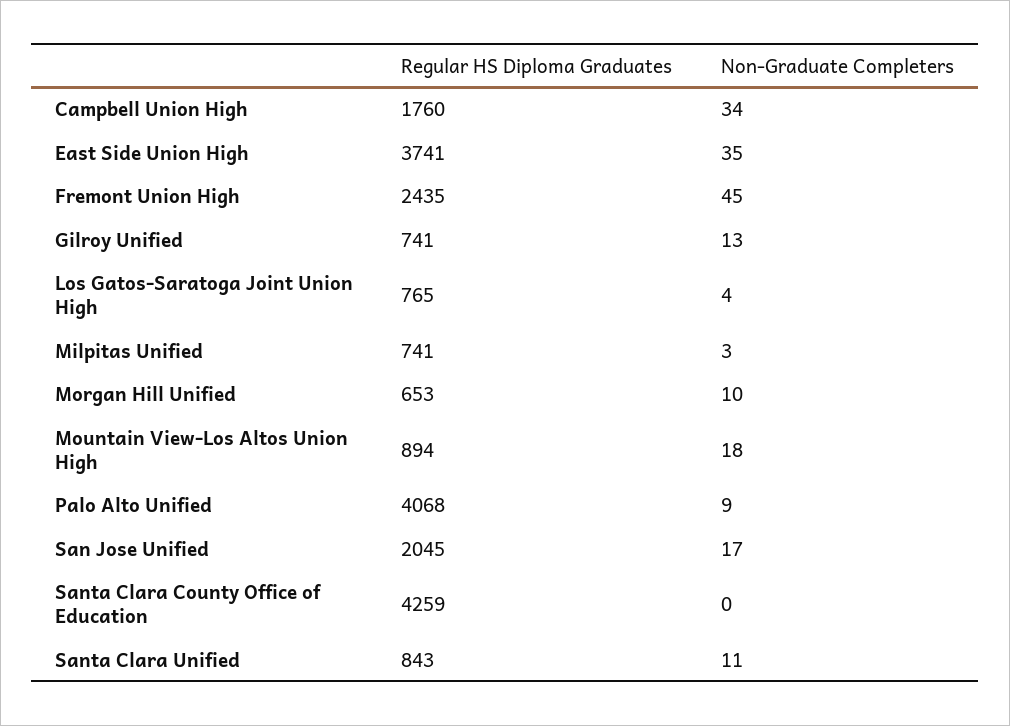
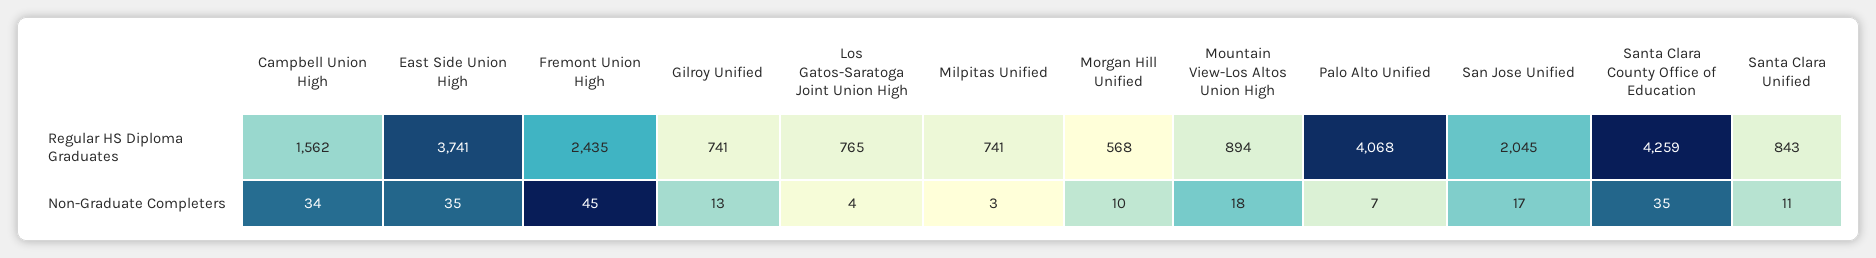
  {
    "Regular HS Diploma Graduates": {
-     "Campbell Union High": 1760,
+     "Campbell Union High": 1562,
      "East Side Union High": 3741,
      "Fremont Union High": 2435,
      "Gilroy Unified": 741,
      "Los Gatos-Saratoga Joint Union High": 765,
      "Milpitas Unified": 741,
-     "Morgan Hill Unified": 653,
+     "Morgan Hill Unified": 568,
      "Mountain View-Los Altos Union High": 894,
      "Palo Alto Unified": 4068,
      "San Jose Unified": 2045,
      "Santa Clara County Office of Education": 4259,
      "Santa Clara Unified": 843
    },
    "Non-Graduate Completers": {
      "Campbell Union High": 34,
      "East Side Union High": 35,
      "Fremont Union High": 45,
      "Gilroy Unified": 13,
      "Los Gatos-Saratoga Joint Union High": 4,
      "Milpitas Unified": 3,
      "Morgan Hill Unified": 10,
      "Mountain View-Los Altos Union High": 18,
-     "Palo Alto Unified": 9,
+     "Palo Alto Unified": 7,
      "San Jose Unified": 17,
-     "Santa Clara County Office of Education": 0,
+     "Santa Clara County Office of Education": 35,
      "Santa Clara Unified": 11
    }
  }

